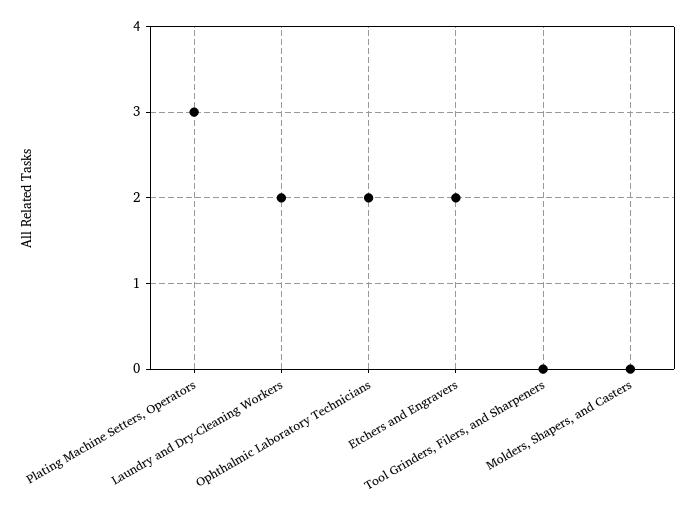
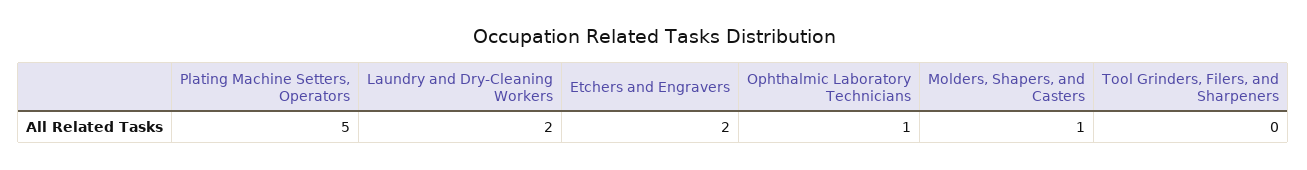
  {
-   "Plating Machine Setters, Operators": 3,
+   "Plating Machine Setters, Operators": 5,
    "Laundry and Dry-Cleaning Workers": 2,
-   "Ophthalmic Laboratory Technicians": 2,
+   "Ophthalmic Laboratory Technicians": 1,
    "Etchers and Engravers": 2,
    "Tool Grinders, Filers, and Sharpeners": 0,
-   "Molders, Shapers, and Casters": 0
+   "Molders, Shapers, and Casters": 1
  }

